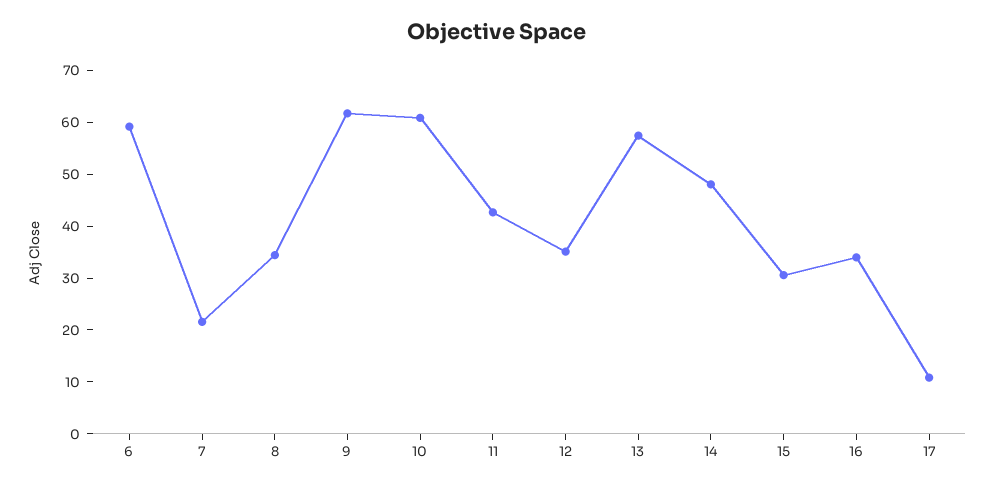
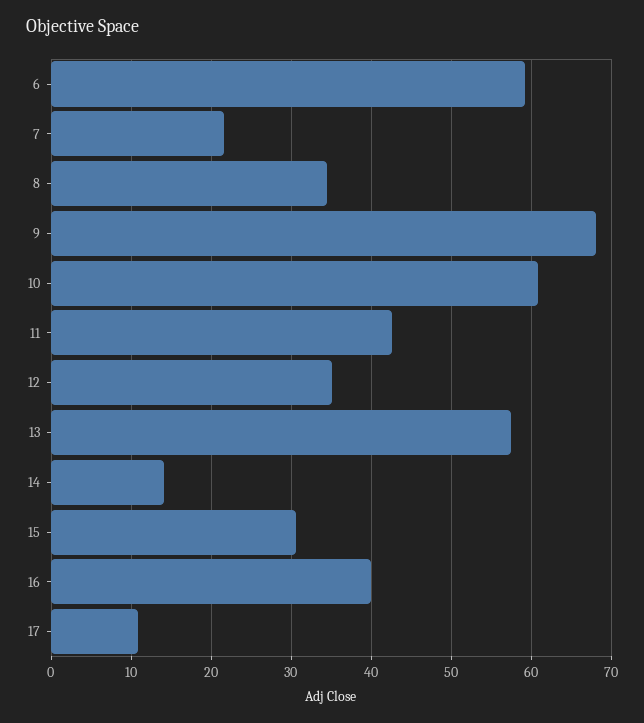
  {
    "6": 59,
    "7": 22,
    "8": 34,
-   "9": 62,
+   "9": 68,
    "10": 61,
    "11": 43,
    "12": 35,
    "13": 57,
-   "14": 48,
+   "14": 14,
    "15": 31,
-   "16": 34,
+   "16": 40,
    "17": 11
  }

